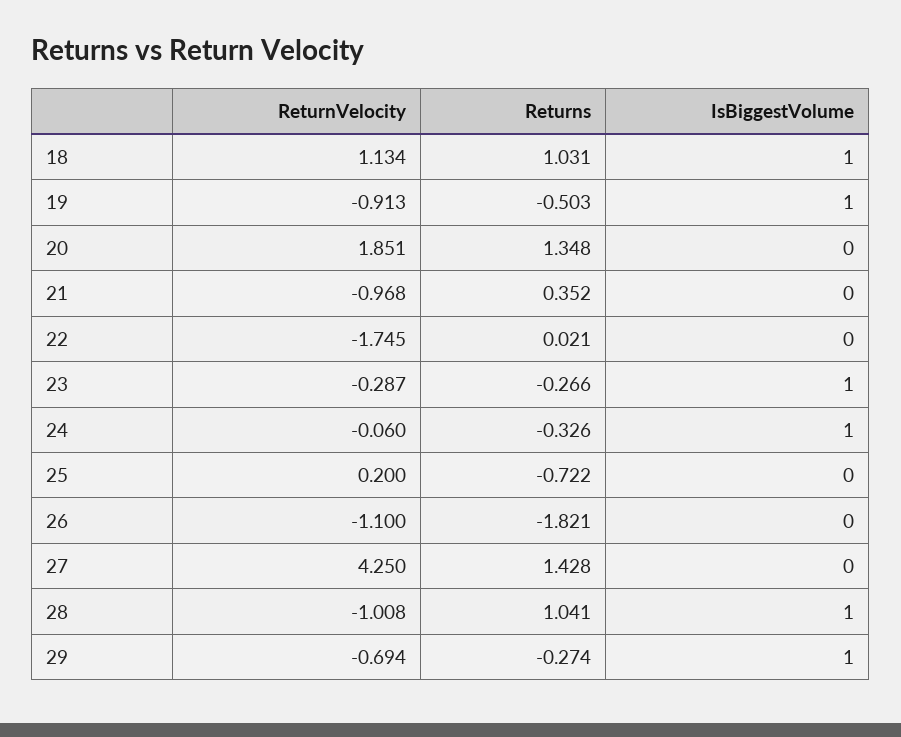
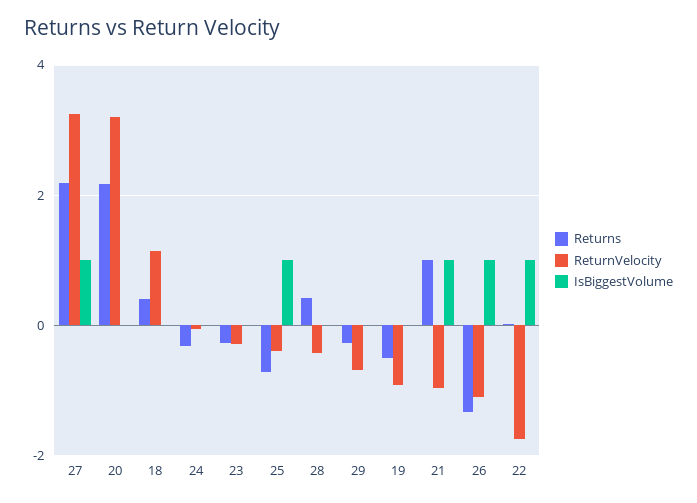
  {
    "ReturnVelocity": {
      "18": 1.134,
      "19": -0.913,
-     "20": 1.851,
+     "20": 3.2,
      "21": -0.968,
      "22": -1.745,
      "23": -0.287,
      "24": -0.06,
-     "25": 0.2,
+     "25": -0.4,
      "26": -1.1,
-     "27": 4.25,
+     "27": 3.2,
-     "28": -1.008,
+     "28": -0.4,
      "29": -0.694
    },
    "Returns": {
-     "18": 1.031,
+     "18": 0.4,
      "19": -0.503,
-     "20": 1.348,
+     "20": 2.2,
-     "21": 0.352,
+     "21": 1,
      "22": 0.021,
      "23": -0.266,
      "24": -0.326,
      "25": -0.722,
-     "26": -1.821,
+     "26": -1.4,
-     "27": 1.428,
+     "27": 2.2,
-     "28": 1.041,
+     "28": 0.4,
      "29": -0.274
    },
    "IsBiggestVolume": {
-     "18": 1,
+     "18": 0,
-     "19": 1,
+     "19": 0,
      "20": 0,
-     "21": 0,
+     "21": 1,
-     "22": 0,
+     "22": 1,
-     "23": 1,
+     "23": 0,
-     "24": 1,
+     "24": 0,
-     "25": 0,
+     "25": 1,
-     "26": 0,
+     "26": 1,
-     "27": 0,
+     "27": 1,
-     "28": 1,
+     "28": 0,
-     "29": 1
+     "29": 0
    }
  }

